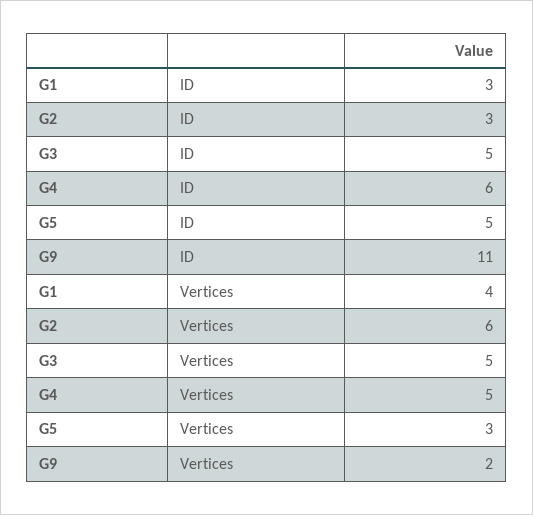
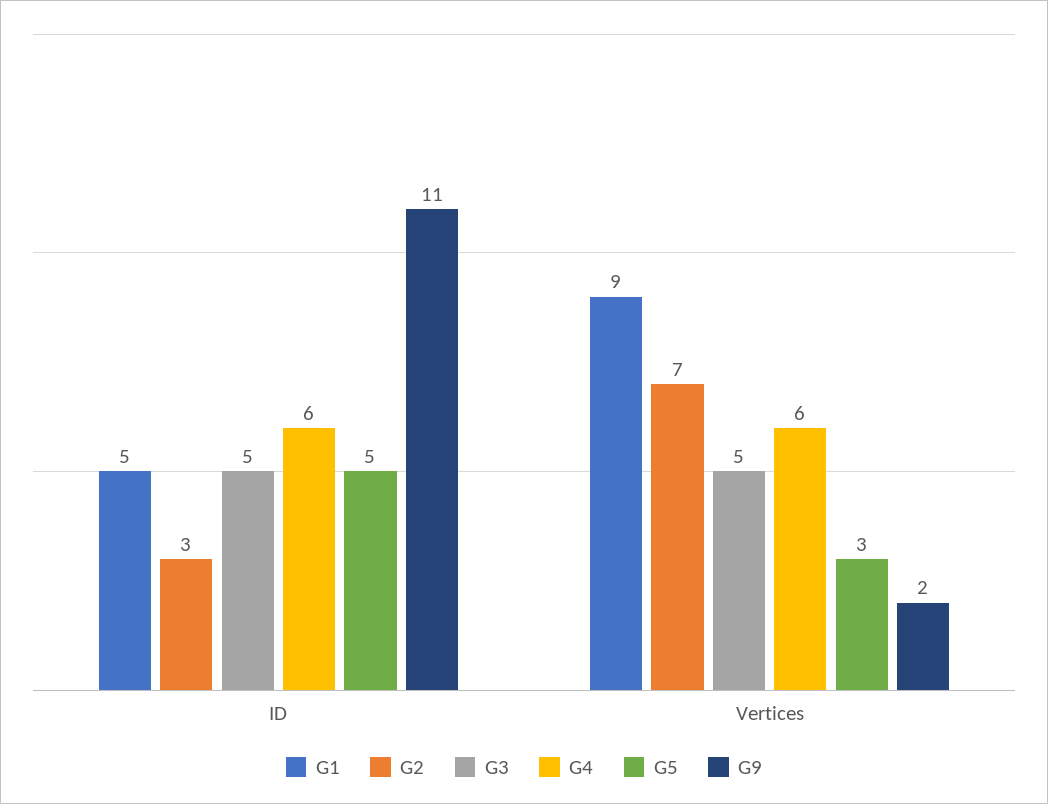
  {
    "G1": {
-     "ID": 3,
+     "ID": 5,
-     "Vertices": 4
+     "Vertices": 9
    },
    "G2": {
      "ID": 3,
-     "Vertices": 6
+     "Vertices": 7
    },
    "G3": {
      "ID": 5,
      "Vertices": 5
    },
    "G4": {
      "ID": 6,
-     "Vertices": 5
+     "Vertices": 6
    },
    "G5": {
      "ID": 5,
      "Vertices": 3
    },
    "G9": {
      "ID": 11,
      "Vertices": 2
    }
  }

